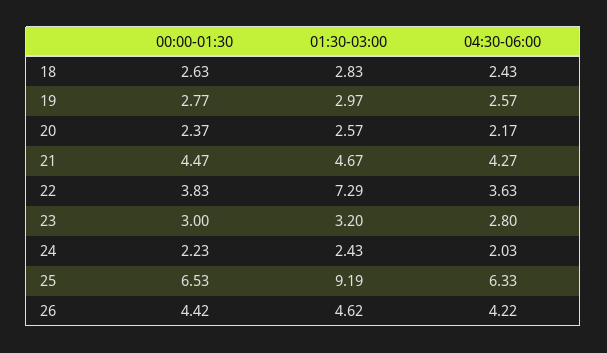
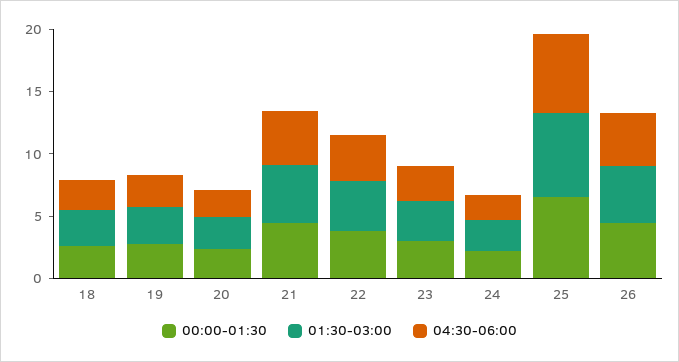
  {
    "00:00-01:30": {
      "18": 2.63,
      "19": 2.77,
      "20": 2.37,
      "21": 4.47,
      "22": 3.83,
      "23": 3,
      "24": 2.23,
      "25": 6.53,
      "26": 4.42
    },
    "01:30-03:00": {
      "18": 2.83,
      "19": 2.97,
      "20": 2.57,
      "21": 4.67,
-     "22": 7.29,
+     "22": 4,
      "23": 3.2,
      "24": 2.43,
-     "25": 9.19,
+     "25": 7,
      "26": 4.62
    },
    "04:30-06:00": {
      "18": 2.43,
      "19": 2.57,
      "20": 2.17,
      "21": 4.27,
      "22": 3.63,
      "23": 2.8,
      "24": 2.03,
      "25": 6.33,
      "26": 4.22
    }
  }

